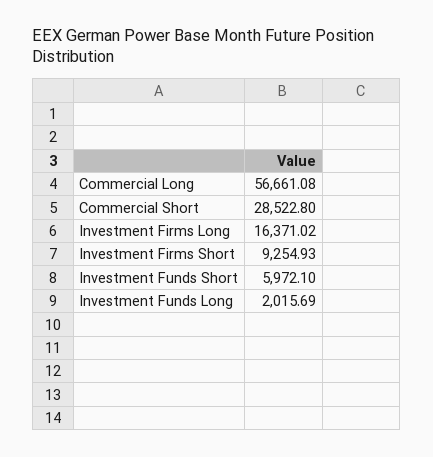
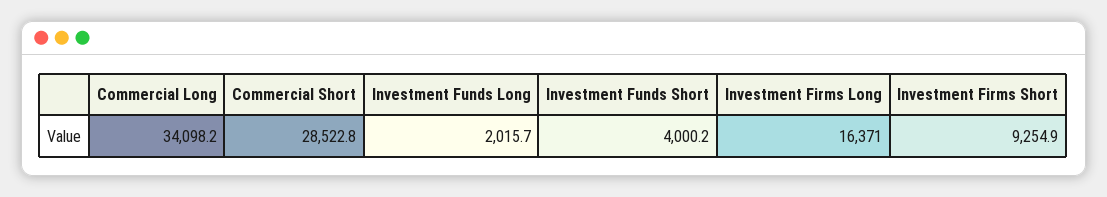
  {
-   "Commercial Long": 56661.08,
+   "Commercial Long": 34098.2,
    "Commercial Short": 28522.8,
    "Investment Firms Long": 16371.02,
    "Investment Firms Short": 9254.93,
-   "Investment Funds Short": 5972.1,
+   "Investment Funds Short": 4000.2,
    "Investment Funds Long": 2015.69
  }

